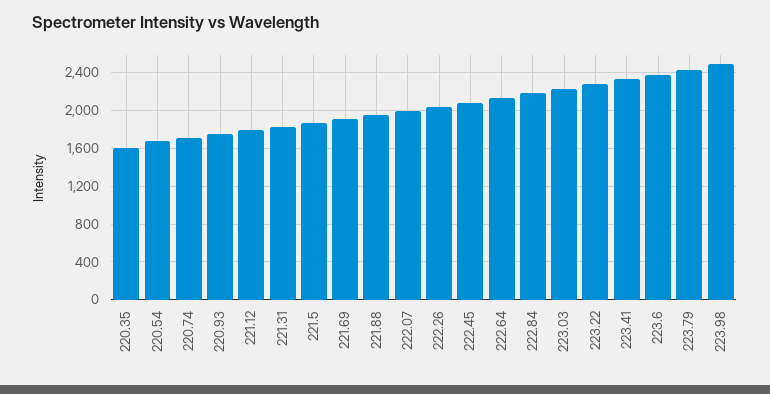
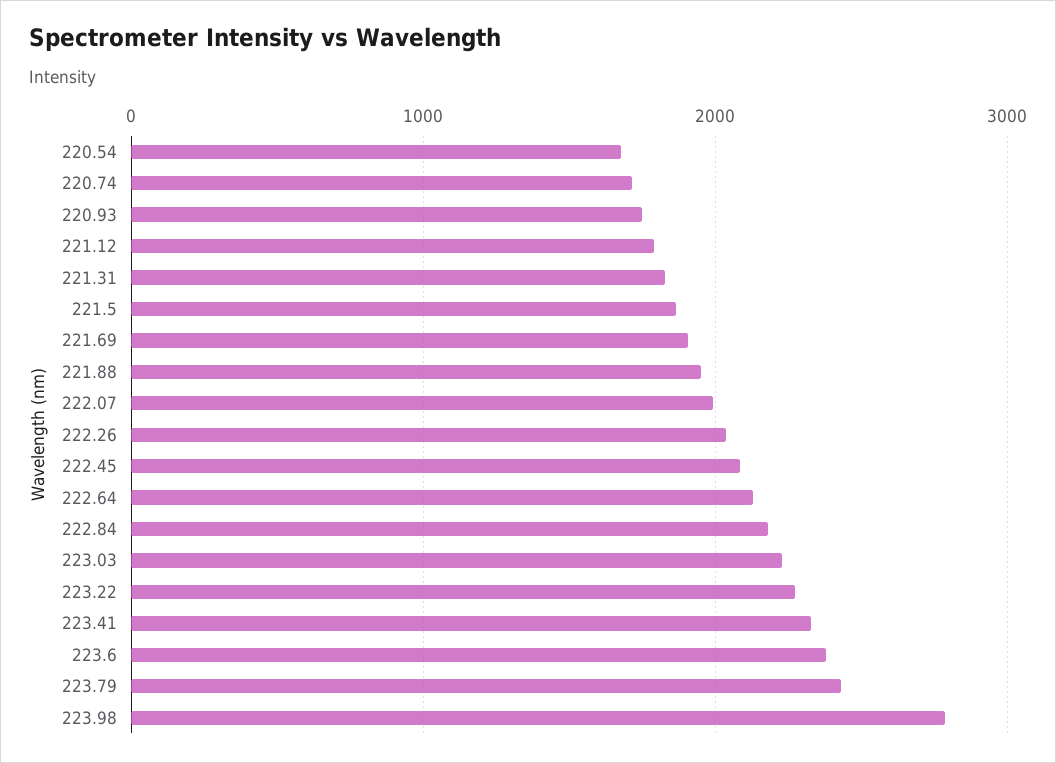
  {
-   "220.35": 1600,
    "220.54": 1700,
    "220.74": 1700,
    "220.93": 1700,
    "221.12": 1800,
    "221.31": 1800,
    "221.5": 1900,
    "221.69": 1900,
    "221.88": 1900,
    "222.07": 2000,
    "222.26": 2000,
    "222.45": 2100,
    "222.64": 2100,
    "222.84": 2200,
    "223.03": 2200,
    "223.22": 2300,
    "223.41": 2300,
    "223.6": 2400,
    "223.79": 2400,
-   "223.98": 2500
+   "223.98": 2800
  }

